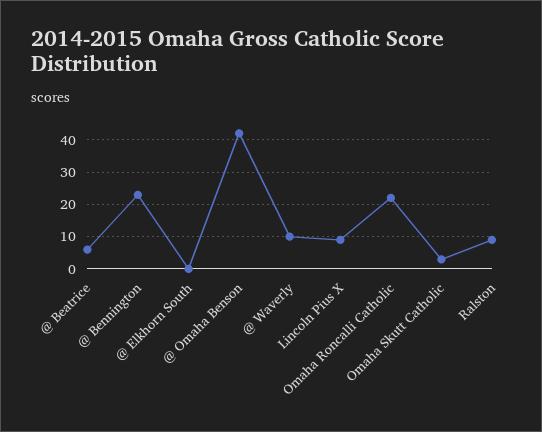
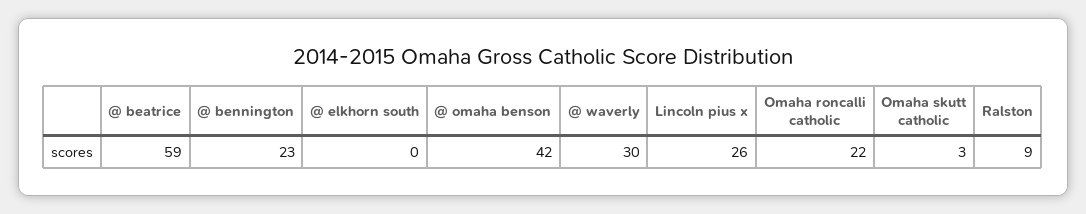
  {
-   "@ Beatrice": 5,
+   "@ Beatrice": 59,
    "@ Bennington": 23,
    "@ Elkhorn South": 0,
    "@ Omaha Benson": 42,
-   "@ Waverly": 10,
+   "@ Waverly": 30,
-   "Lincoln Pius X": 10,
+   "Lincoln Pius X": 26,
    "Omaha Roncalli Catholic": 22,
    "Omaha Skutt Catholic": 3,
    "Ralston": 9
  }

